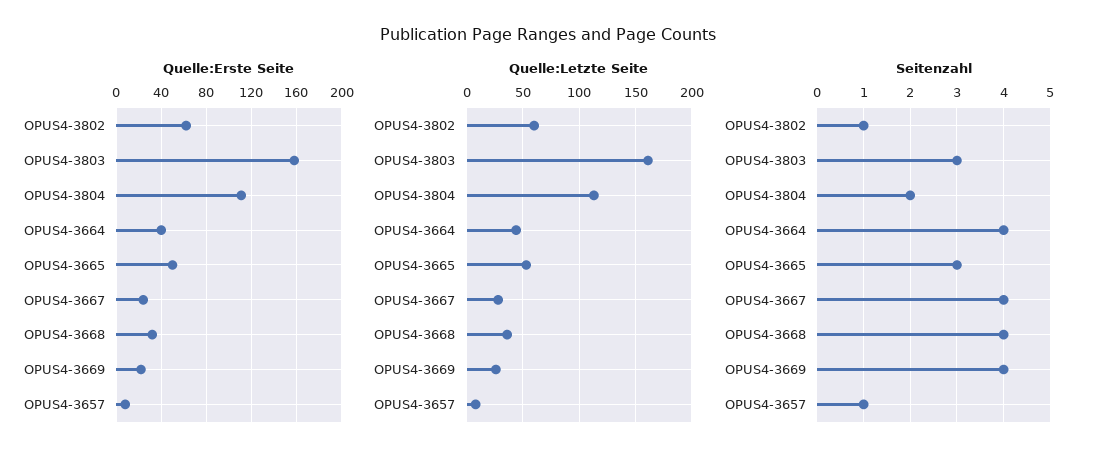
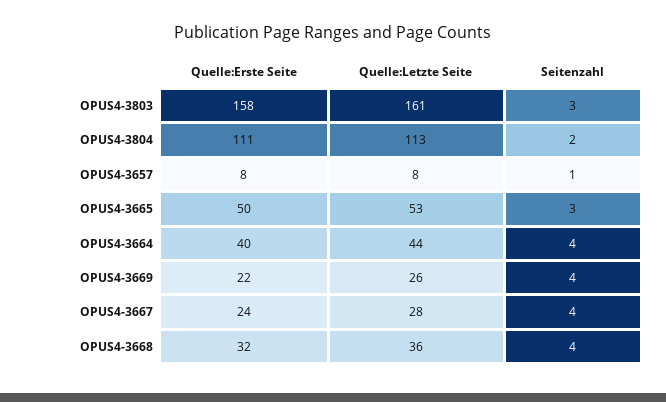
  {
    "Quelle:Erste Seite": {
-     "OPUS4-3802": 60,
      "OPUS4-3803": 158,
      "OPUS4-3804": 111,
      "OPUS4-3664": 40,
      "OPUS4-3665": 50,
      "OPUS4-3667": 24,
      "OPUS4-3668": 32,
      "OPUS4-3669": 22,
      "OPUS4-3657": 8
    },
    "Quelle:Letzte Seite": {
-     "OPUS4-3802": 60,
      "OPUS4-3803": 161,
      "OPUS4-3804": 113,
      "OPUS4-3664": 44,
      "OPUS4-3665": 53,
      "OPUS4-3667": 28,
      "OPUS4-3668": 36,
      "OPUS4-3669": 26,
      "OPUS4-3657": 8
    },
    "Seitenzahl": {
-     "OPUS4-3802": 1,
      "OPUS4-3803": 3,
      "OPUS4-3804": 2,
      "OPUS4-3664": 4,
      "OPUS4-3665": 3,
      "OPUS4-3667": 4,
      "OPUS4-3668": 4,
      "OPUS4-3669": 4,
      "OPUS4-3657": 1
    }
  }

